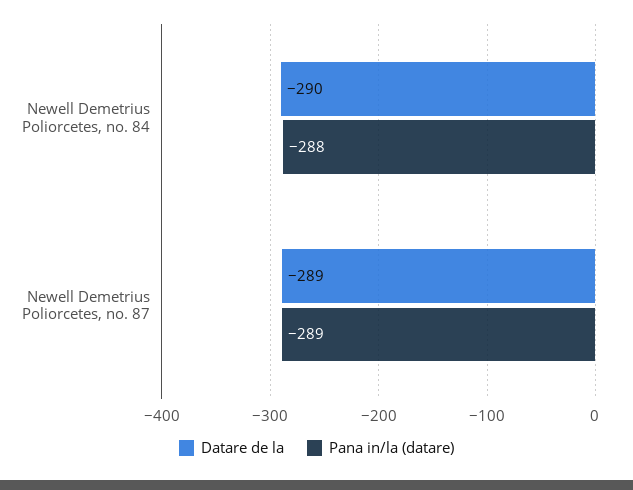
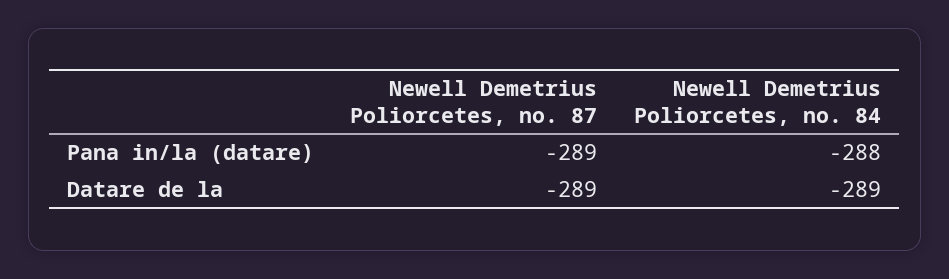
  {
    "Datare de la": {
-     "Newell Demetrius Poliorcetes, no. 84": -290,
+     "Newell Demetrius Poliorcetes, no. 84": -289,
      "Newell Demetrius Poliorcetes, no. 87": -289
    },
    "Pana in/la (datare)": {
      "Newell Demetrius Poliorcetes, no. 84": -288,
      "Newell Demetrius Poliorcetes, no. 87": -289
    }
  }

